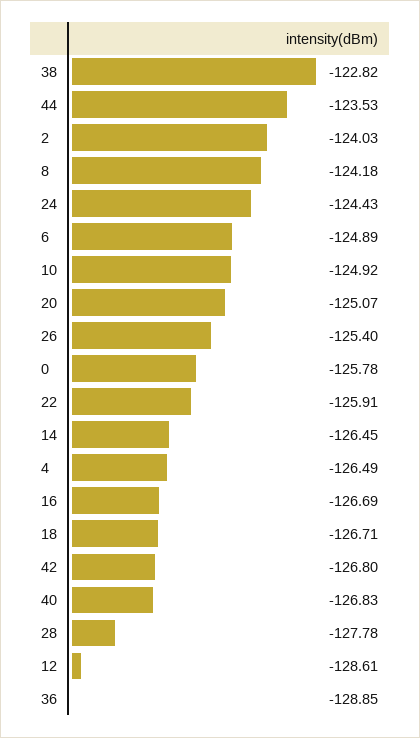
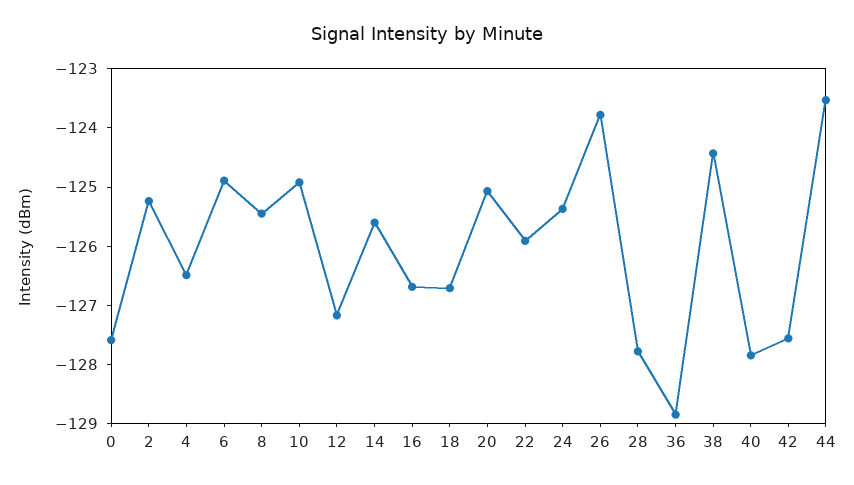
  {
-   "38": -122.82,
+   "38": -124.4,
    "44": -123.53,
-   "2": -124.03,
+   "2": -125.2,
-   "8": -124.18,
+   "8": -125.4,
-   "24": -124.43,
+   "24": -125.4,
    "6": -124.89,
    "10": -124.92,
    "20": -125.07,
-   "26": -125.4,
+   "26": -123.8,
-   "0": -125.78,
+   "0": -127.6,
    "22": -125.91,
-   "14": -126.45,
+   "14": -125.6,
    "4": -126.49,
    "16": -126.69,
    "18": -126.71,
-   "42": -126.8,
+   "42": -127.6,
-   "40": -126.83,
+   "40": -127.8,
    "28": -127.78,
-   "12": -128.61,
+   "12": -127.2,
    "36": -128.85
  }

